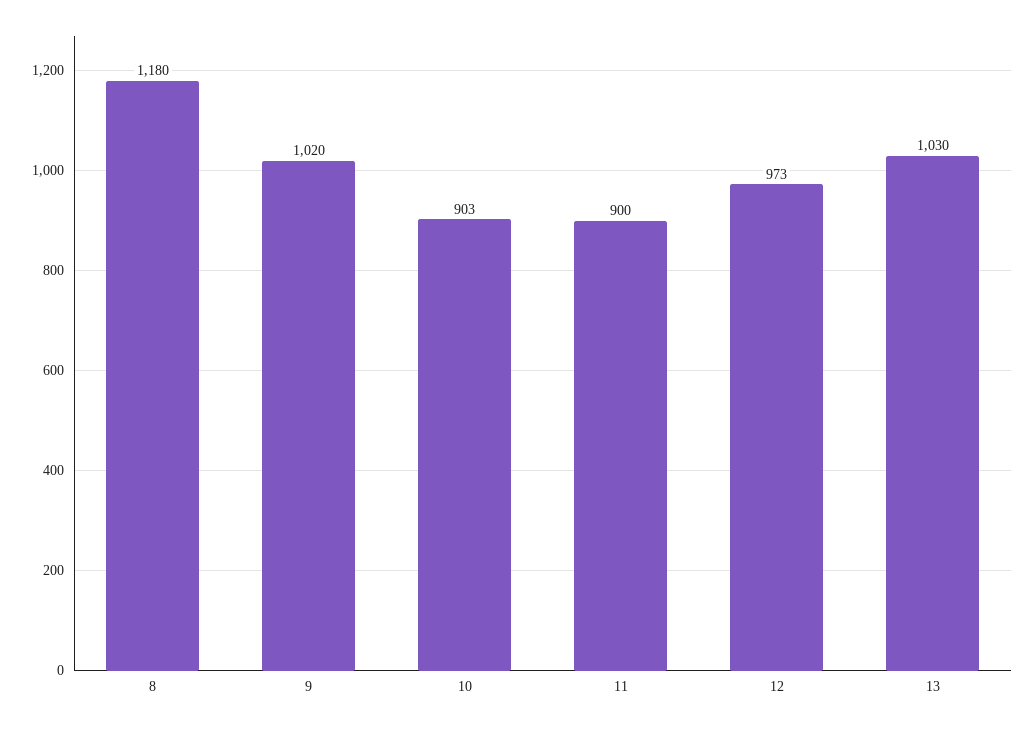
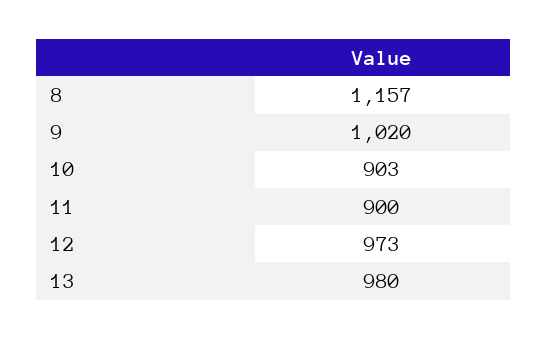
  {
-   "8": 1180,
+   "8": 1157,
    "9": 1020,
    "10": 903,
    "11": 900,
    "12": 973,
-   "13": 1030
+   "13": 980
  }

